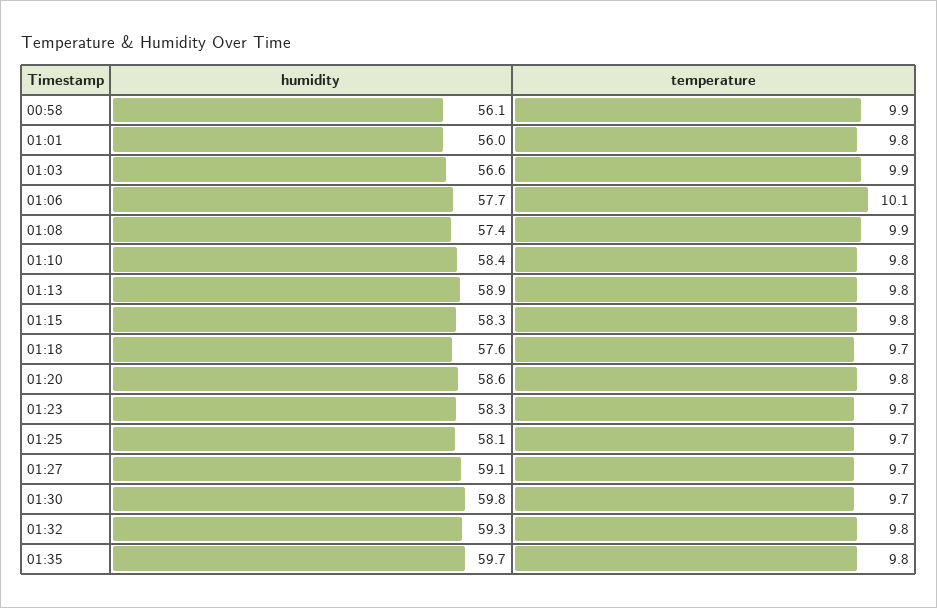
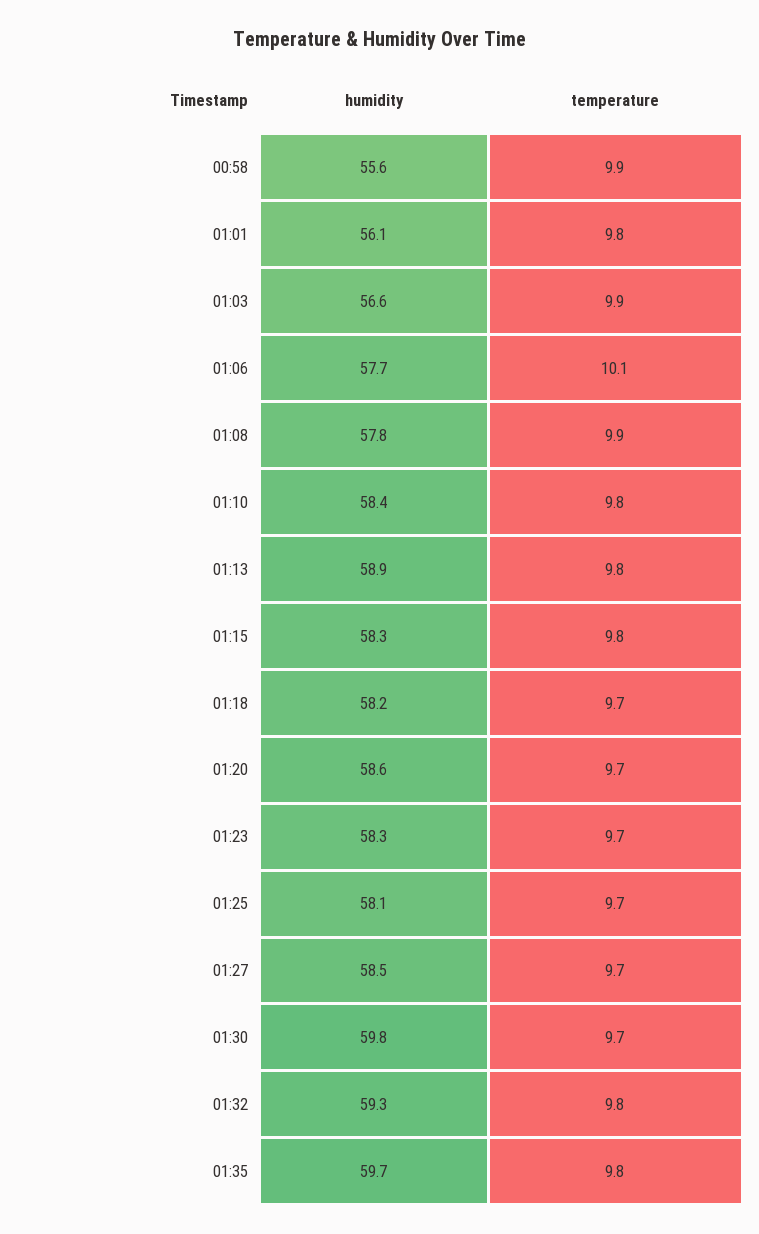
  {
    "humidity": {
-     "00:58": 56.1,
+     "00:58": 55.6,
-     "01:01": 56,
+     "01:01": 56.1,
      "01:03": 56.6,
      "01:06": 57.7,
-     "01:08": 57.4,
+     "01:08": 57.8,
      "01:10": 58.4,
      "01:13": 58.9,
      "01:15": 58.3,
-     "01:18": 57.6,
+     "01:18": 58.2,
      "01:20": 58.6,
      "01:23": 58.3,
      "01:25": 58.1,
-     "01:27": 59.1,
+     "01:27": 58.5,
      "01:30": 59.8,
      "01:32": 59.3,
      "01:35": 59.7
    },
    "temperature": {
      "00:58": 9.9,
      "01:01": 9.8,
      "01:03": 9.9,
      "01:06": 10.1,
      "01:08": 9.9,
      "01:10": 9.8,
      "01:13": 9.8,
      "01:15": 9.8,
      "01:18": 9.7,
-     "01:20": 9.8,
+     "01:20": 9.7,
      "01:23": 9.7,
      "01:25": 9.7,
      "01:27": 9.7,
      "01:30": 9.7,
      "01:32": 9.8,
      "01:35": 9.8
    }
  }

